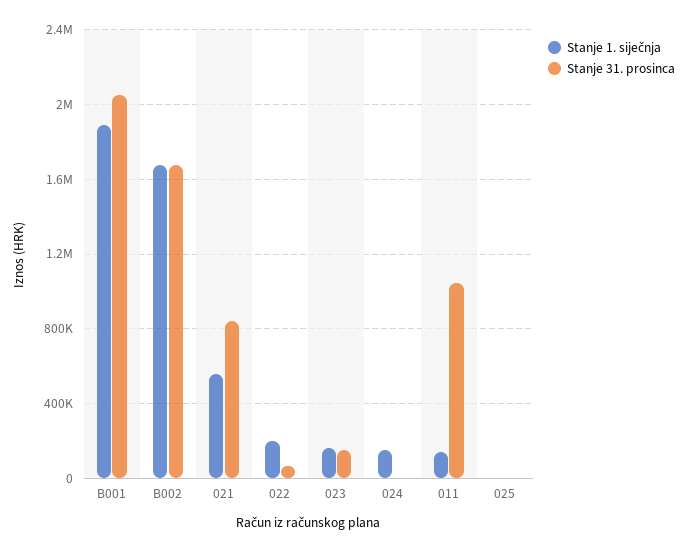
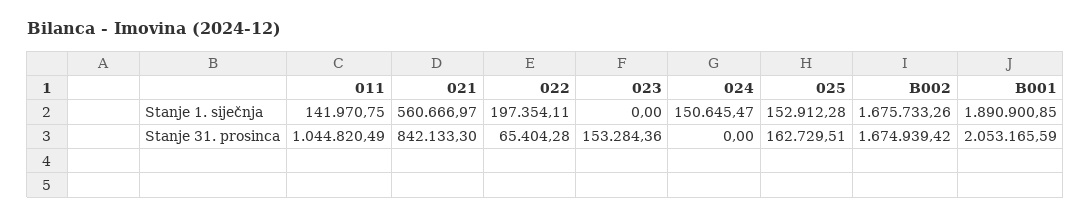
  {
    "Stanje 1. siječnja": {
      "B001": 1890900.85,
      "B002": 1675733.26,
      "021": 560666.97,
      "022": 197354.11,
-     "023": 150000,
+     "023": 0,
      "024": 150645.47,
      "011": 141970.75,
-     "025": 0
+     "025": 152912.28
    },
    "Stanje 31. prosinca": {
      "B001": 2053165.59,
      "B002": 1674939.42,
      "021": 842133.3,
      "022": 65404.28,
      "023": 153284.36,
      "024": 0,
      "011": 1044820.49,
-     "025": 0
+     "025": 162729.51
    }
  }

